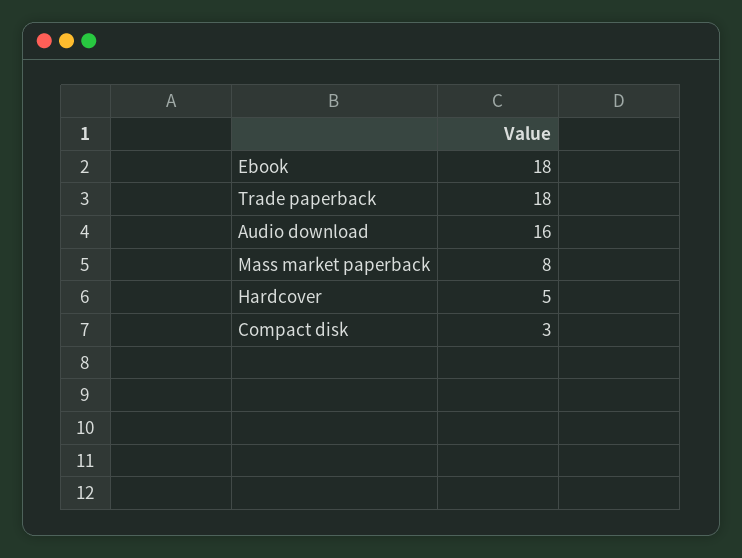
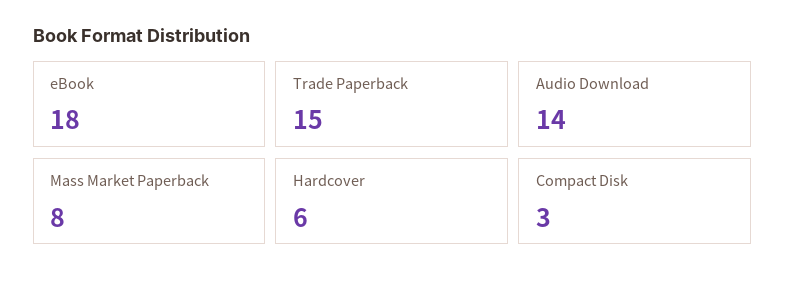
  {
    "Ebook": 18,
-   "Trade paperback": 18,
+   "Trade paperback": 15,
-   "Audio download": 16,
+   "Audio download": 14,
    "Mass market paperback": 8,
-   "Hardcover": 5,
+   "Hardcover": 6,
    "Compact disk": 3
  }

